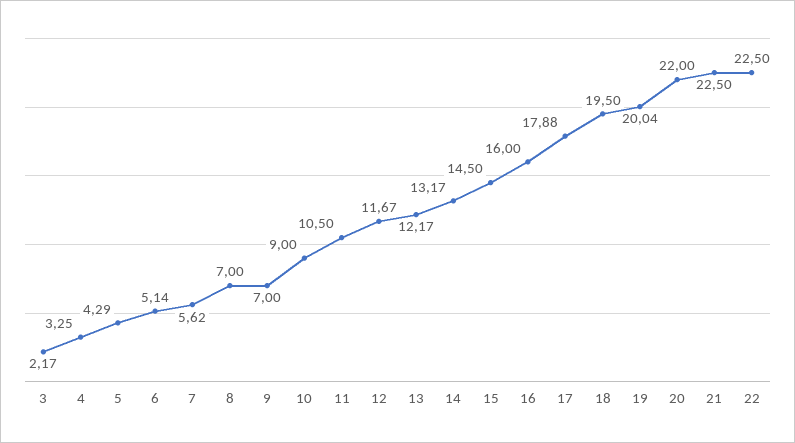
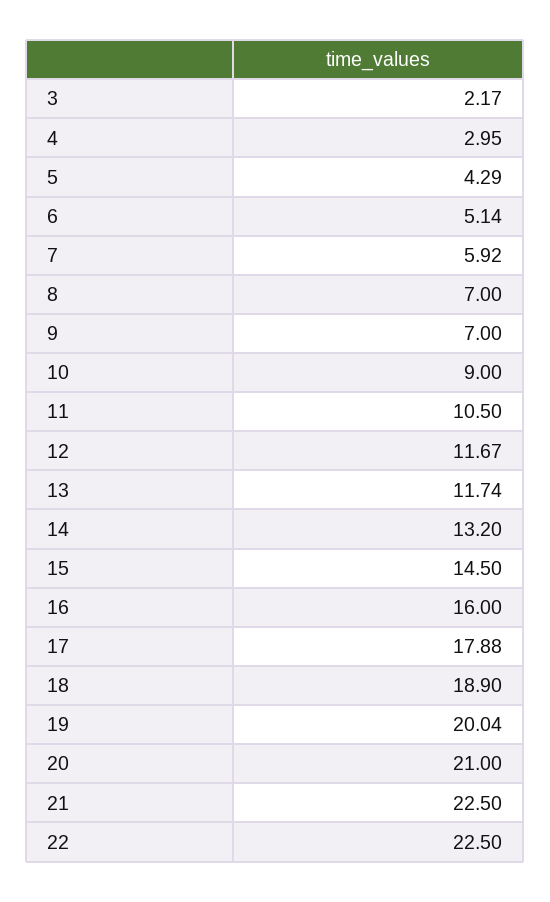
  {
    "3": 2.17,
-   "4": 3.25,
+   "4": 2.95,
    "5": 4.29,
    "6": 5.14,
-   "7": 5.62,
+   "7": 5.92,
    "8": 7,
    "9": 7,
    "10": 9,
    "11": 10.5,
    "12": 11.67,
-   "13": 12.17,
+   "13": 11.74,
-   "14": 13.17,
+   "14": 13.2,
    "15": 14.5,
    "16": 16,
    "17": 17.88,
-   "18": 19.5,
+   "18": 18.9,
    "19": 20.04,
-   "20": 22,
+   "20": 21,
    "21": 22.5,
    "22": 22.5
  }

